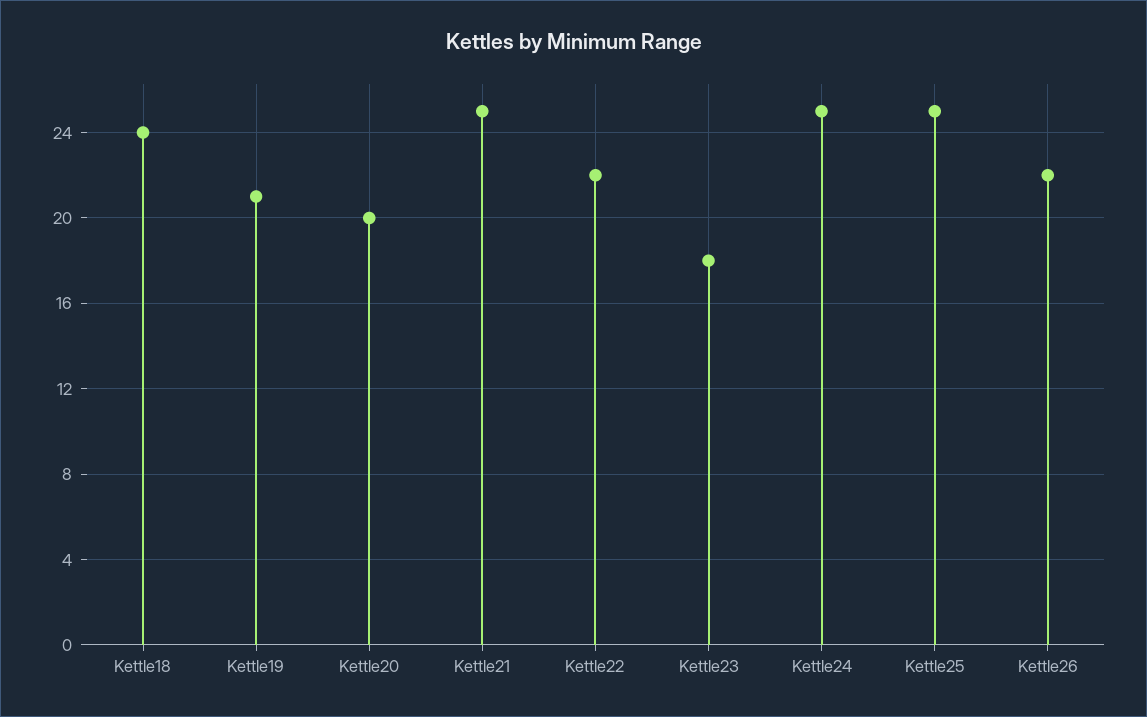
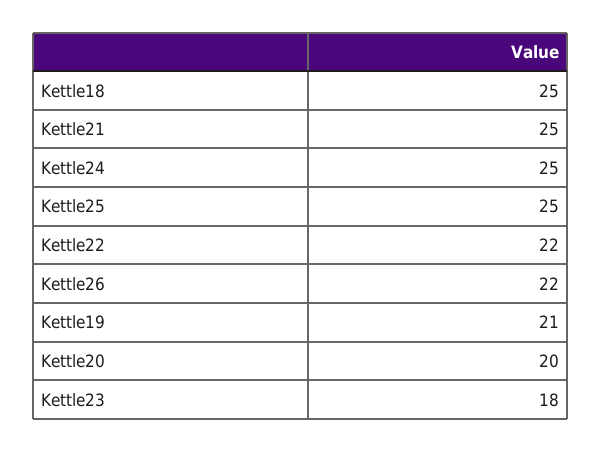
  {
-   "Kettle18": 24,
+   "Kettle18": 25,
    "Kettle19": 21,
    "Kettle20": 20,
    "Kettle21": 25,
    "Kettle22": 22,
    "Kettle23": 18,
    "Kettle24": 25,
    "Kettle25": 25,
    "Kettle26": 22
  }

